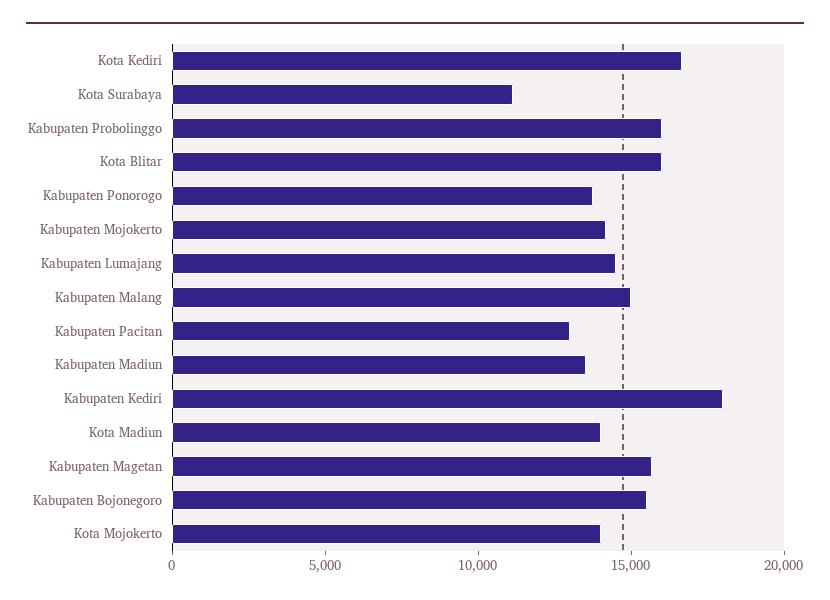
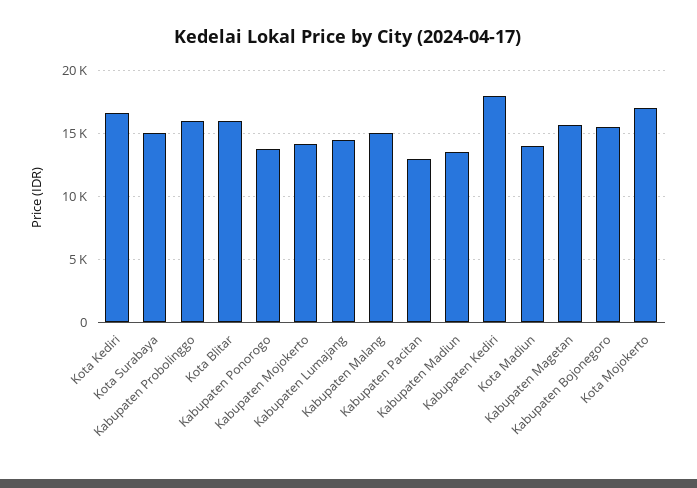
  {
    "Kota Kediri": 16500,
-   "Kota Surabaya": 11000,
+   "Kota Surabaya": 15000,
    "Kabupaten Probolinggo": 16000,
    "Kota Blitar": 16000,
    "Kabupaten Ponorogo": 14000,
    "Kabupaten Mojokerto": 14000,
    "Kabupaten Lumajang": 14500,
    "Kabupaten Malang": 15000,
    "Kabupaten Pacitan": 13000,
    "Kabupaten Madiun": 13500,
    "Kabupaten Kediri": 18000,
    "Kota Madiun": 14000,
    "Kabupaten Magetan": 15500,
    "Kabupaten Bojonegoro": 15500,
-   "Kota Mojokerto": 14000
+   "Kota Mojokerto": 17000
  }

